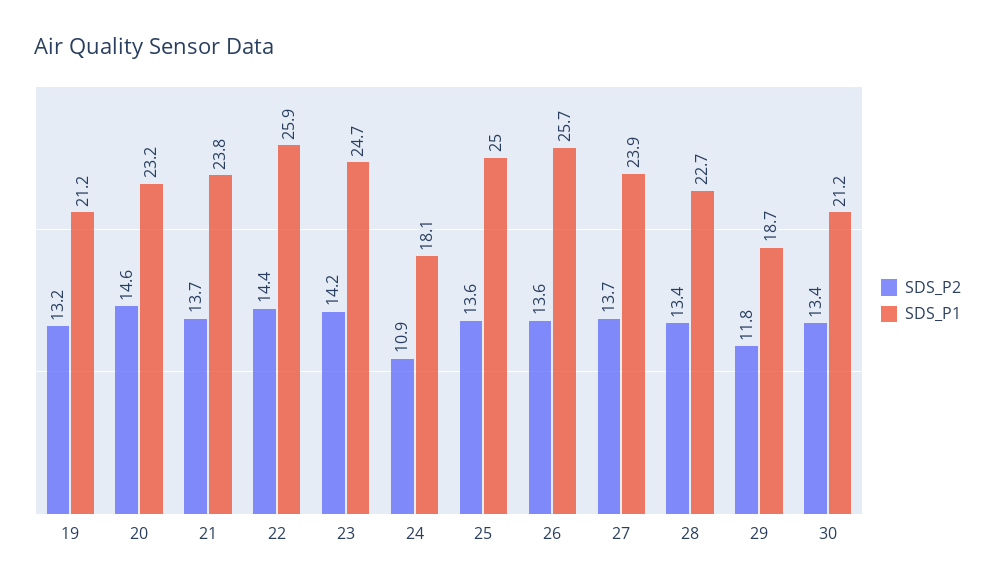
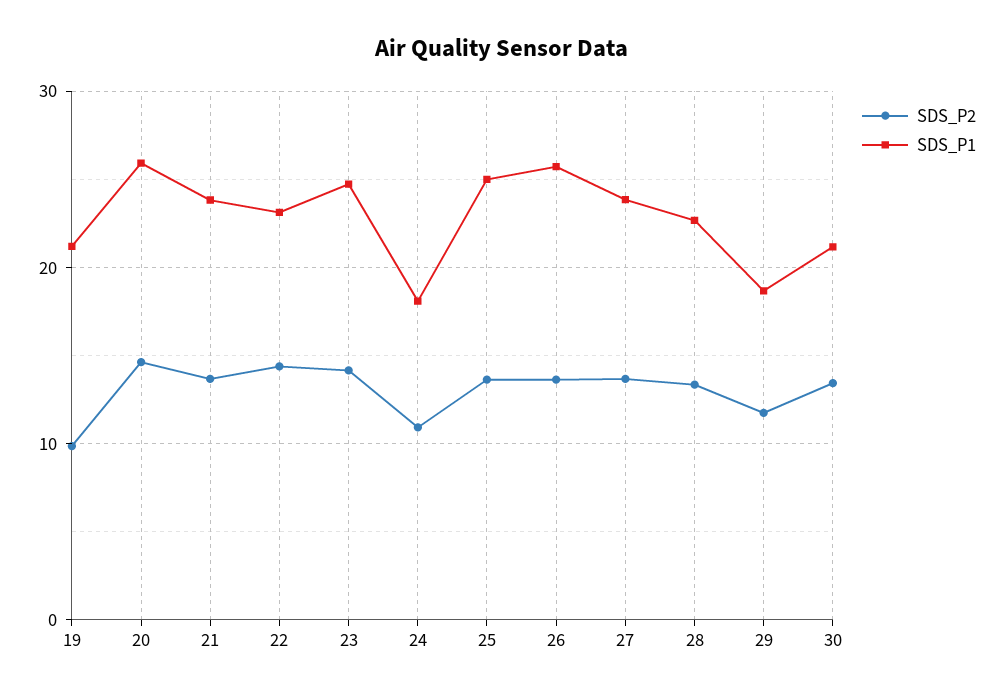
  {
    "SDS_P2": {
-     "19": 13.2,
+     "19": 10,
      "20": 14.6,
      "21": 13.7,
      "22": 14.4,
      "23": 14.2,
      "24": 10.9,
      "25": 13.6,
      "26": 13.6,
      "27": 13.7,
      "28": 13.4,
      "29": 11.8,
      "30": 13.4
    },
    "SDS_P1": {
      "19": 21.2,
-     "20": 23.2,
+     "20": 26,
      "21": 23.8,
-     "22": 25.9,
+     "22": 23,
      "23": 24.7,
      "24": 18.1,
      "25": 25,
      "26": 25.7,
      "27": 23.9,
      "28": 22.7,
      "29": 18.7,
      "30": 21.2
    }
  }

